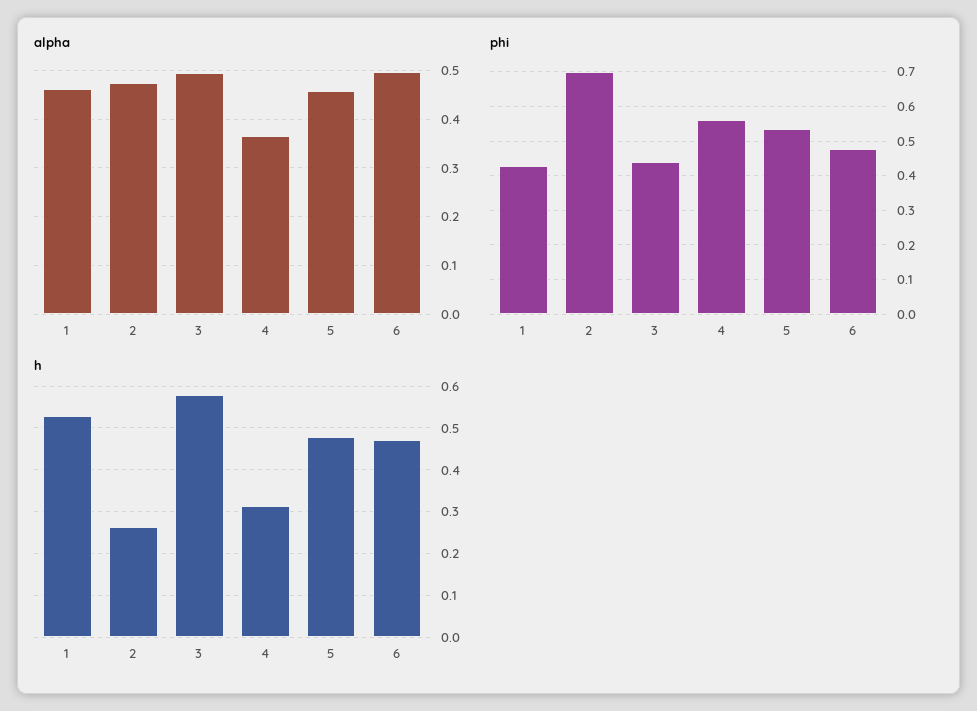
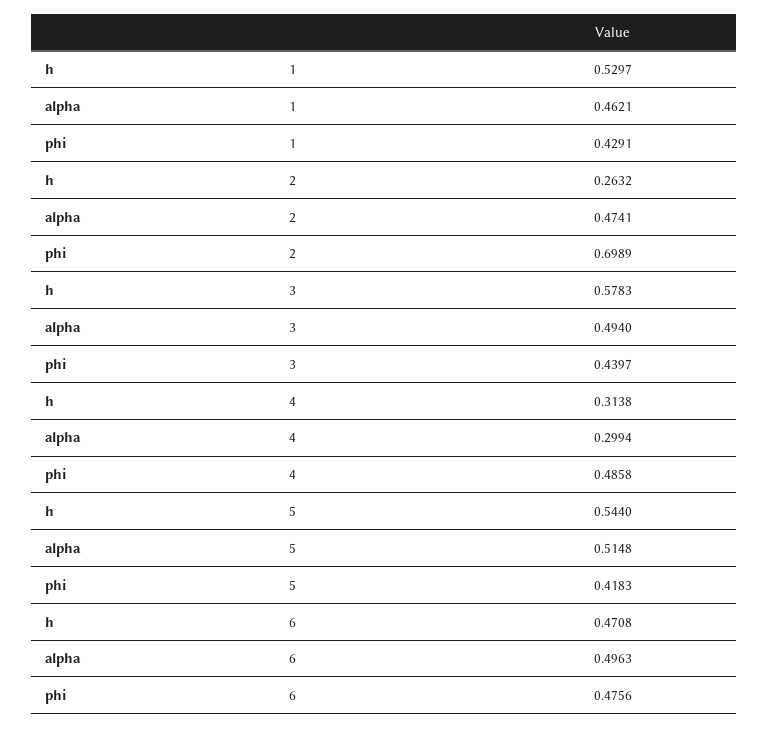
  {
    "alpha": {
      "1": 0.4621,
      "2": 0.4741,
      "3": 0.494,
-     "4": 0.36,
+     "4": 0.2994,
-     "5": 0.46,
+     "5": 0.5148,
      "6": 0.4963
    },
    "phi": {
      "1": 0.4291,
      "2": 0.6989,
      "3": 0.4397,
-     "4": 0.56,
+     "4": 0.4858,
-     "5": 0.54,
+     "5": 0.4183,
      "6": 0.4756
    },
    "h": {
      "1": 0.5297,
      "2": 0.2632,
      "3": 0.5783,
      "4": 0.3138,
-     "5": 0.48,
+     "5": 0.544,
      "6": 0.4708
    }
  }

